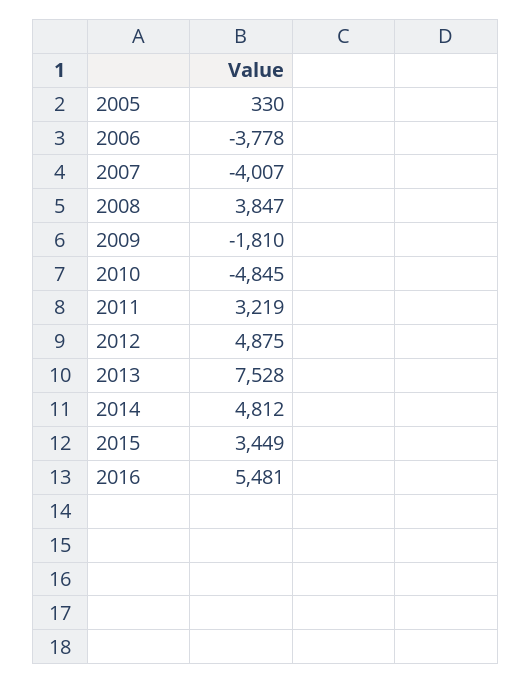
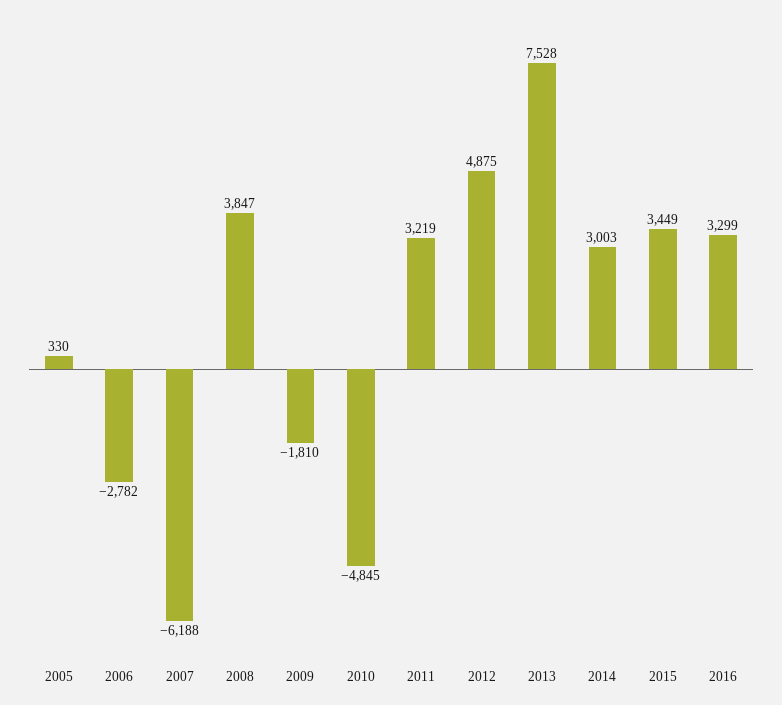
  {
    "2005": 330,
-   "2006": -3778,
+   "2006": -2782,
-   "2007": -4007,
+   "2007": -6188,
    "2008": 3847,
    "2009": -1810,
    "2010": -4845,
    "2011": 3219,
    "2012": 4875,
    "2013": 7528,
-   "2014": 4812,
+   "2014": 3003,
    "2015": 3449,
-   "2016": 5481
+   "2016": 3299
  }

